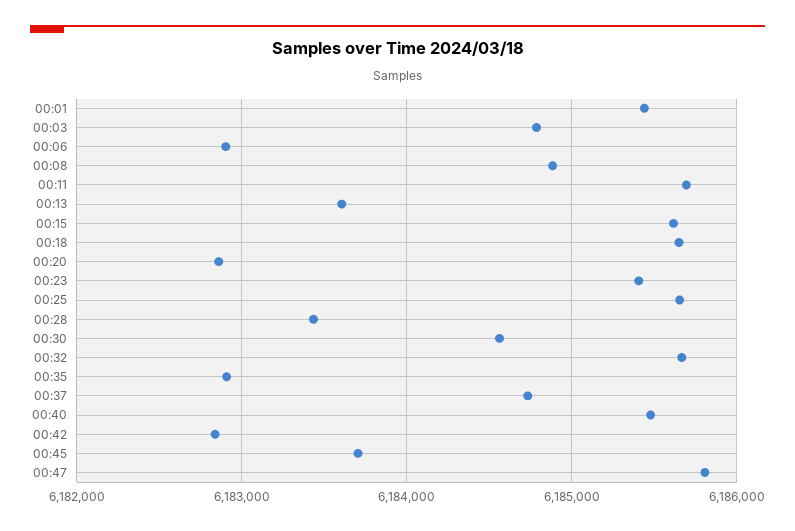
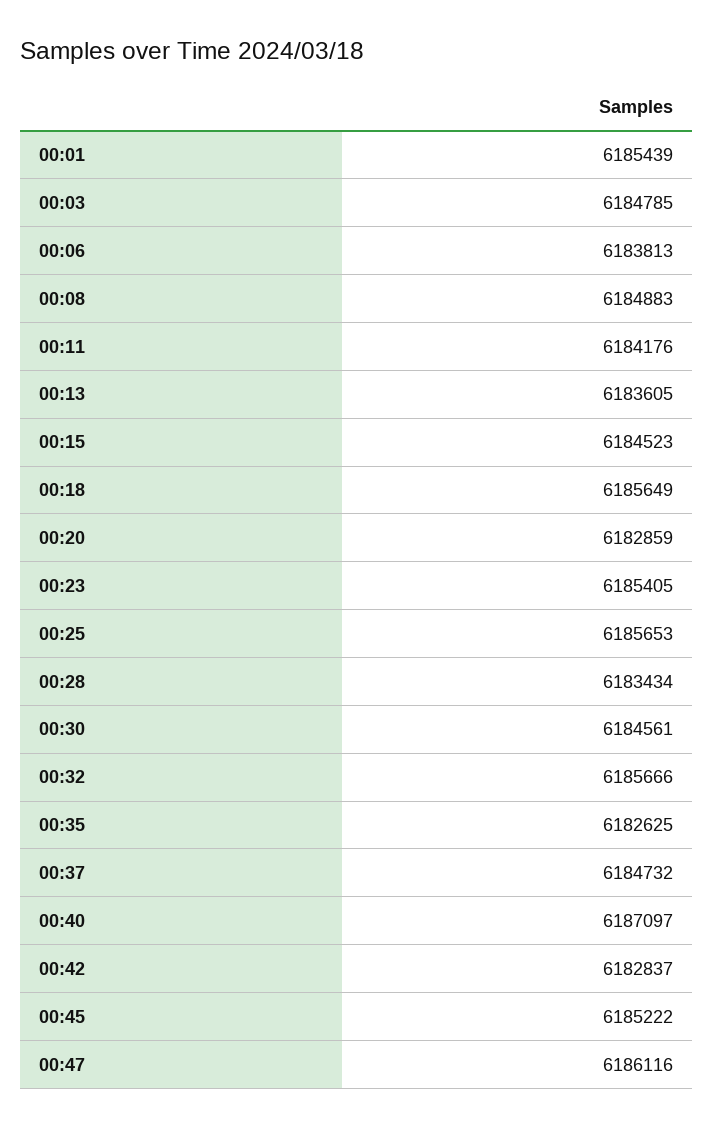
  {
    "00:01": 6185439,
    "00:03": 6184785,
-   "00:06": 6182900,
+   "00:06": 6183813,
    "00:08": 6184883,
-   "00:11": 6185700,
+   "00:11": 6184176,
    "00:13": 6183605,
-   "00:15": 6185600,
+   "00:15": 6184523,
    "00:18": 6185649,
    "00:20": 6182859,
    "00:23": 6185405,
    "00:25": 6185653,
    "00:28": 6183434,
    "00:30": 6184561,
    "00:32": 6185666,
-   "00:35": 6182900,
+   "00:35": 6182625,
    "00:37": 6184732,
-   "00:40": 6185500,
+   "00:40": 6187097,
    "00:42": 6182837,
-   "00:45": 6183700,
+   "00:45": 6185222,
-   "00:47": 6185800
+   "00:47": 6186116
  }

